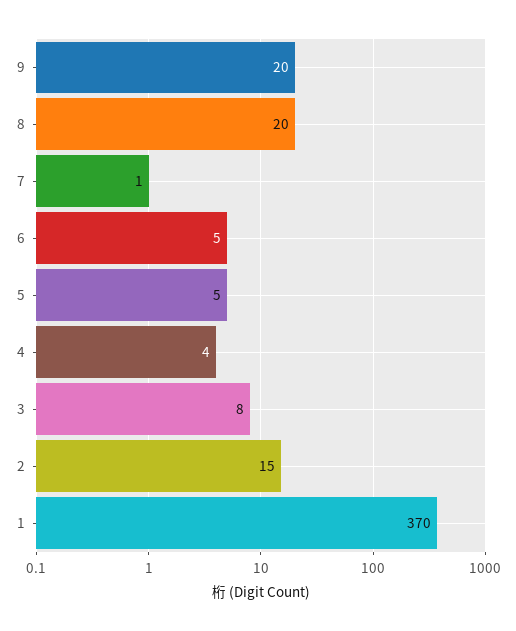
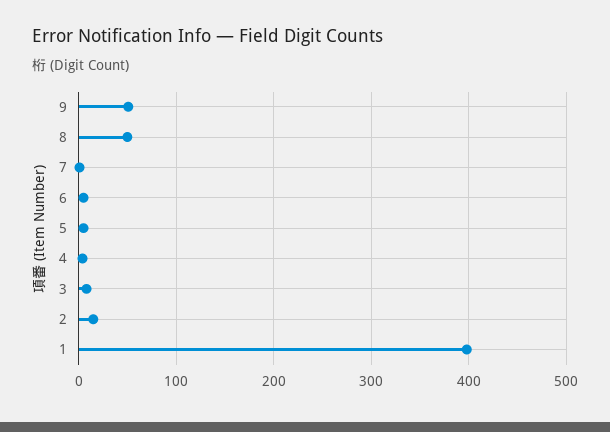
  {
-   "9": 20,
+   "9": 50,
-   "8": 20,
+   "8": 50,
    "7": 1,
    "6": 5,
    "5": 5,
    "4": 4,
    "3": 8,
    "2": 15,
-   "1": 370
+   "1": 400
  }

